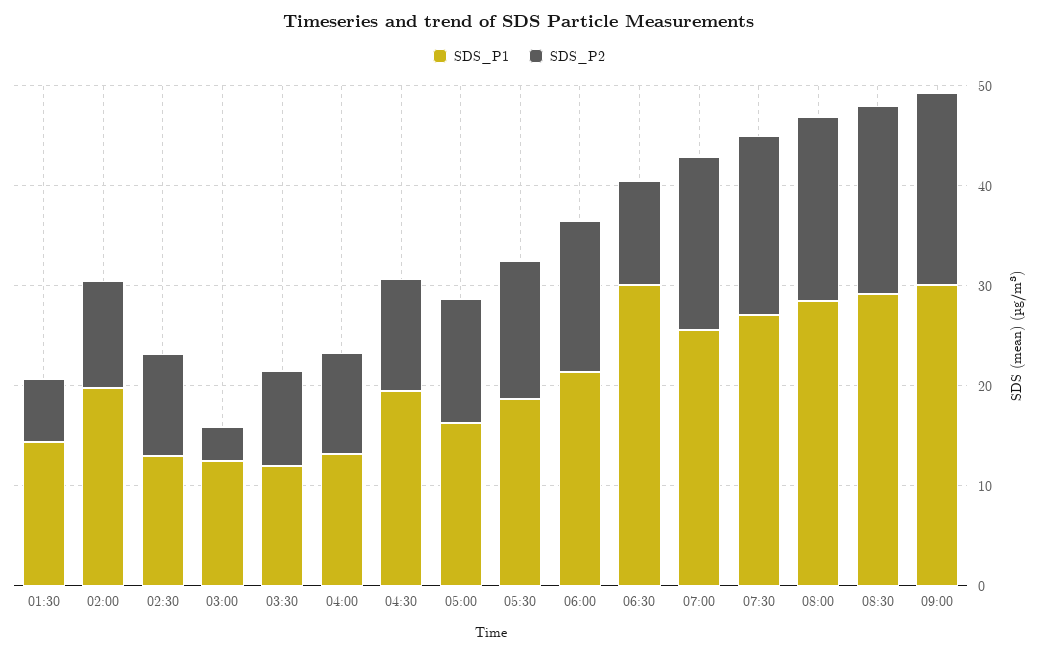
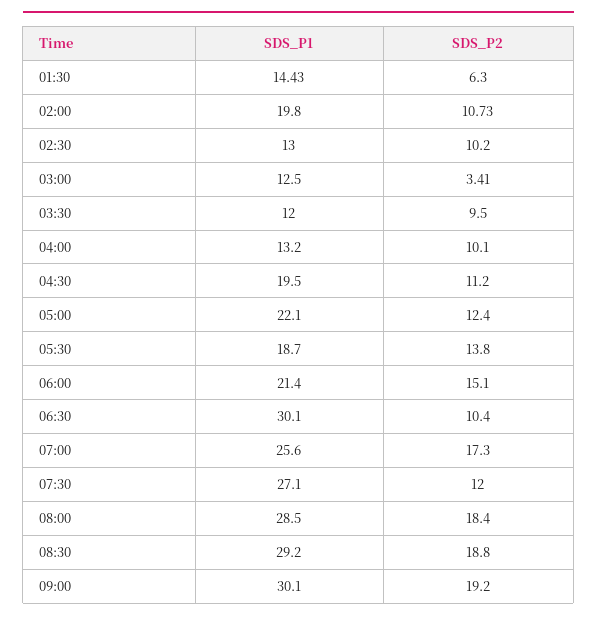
  {
    "SDS_P1": {
      "01:30": 14.43,
      "02:00": 19.8,
      "02:30": 13,
      "03:00": 12.5,
      "03:30": 12,
      "04:00": 13.2,
      "04:30": 19.5,
-     "05:00": 16,
+     "05:00": 22.1,
      "05:30": 18.7,
      "06:00": 21.4,
      "06:30": 30.1,
      "07:00": 25.6,
      "07:30": 27.1,
      "08:00": 28.5,
      "08:30": 29.2,
      "09:00": 30.1
    },
    "SDS_P2": {
      "01:30": 6.3,
      "02:00": 10.73,
      "02:30": 10.2,
      "03:00": 3.41,
      "03:30": 9.5,
      "04:00": 10.1,
      "04:30": 11.2,
      "05:00": 12.4,
      "05:30": 13.8,
      "06:00": 15.1,
      "06:30": 10.4,
      "07:00": 17.3,
-     "07:30": 18,
+     "07:30": 12,
      "08:00": 18.4,
      "08:30": 18.8,
      "09:00": 19.2
    }
  }

